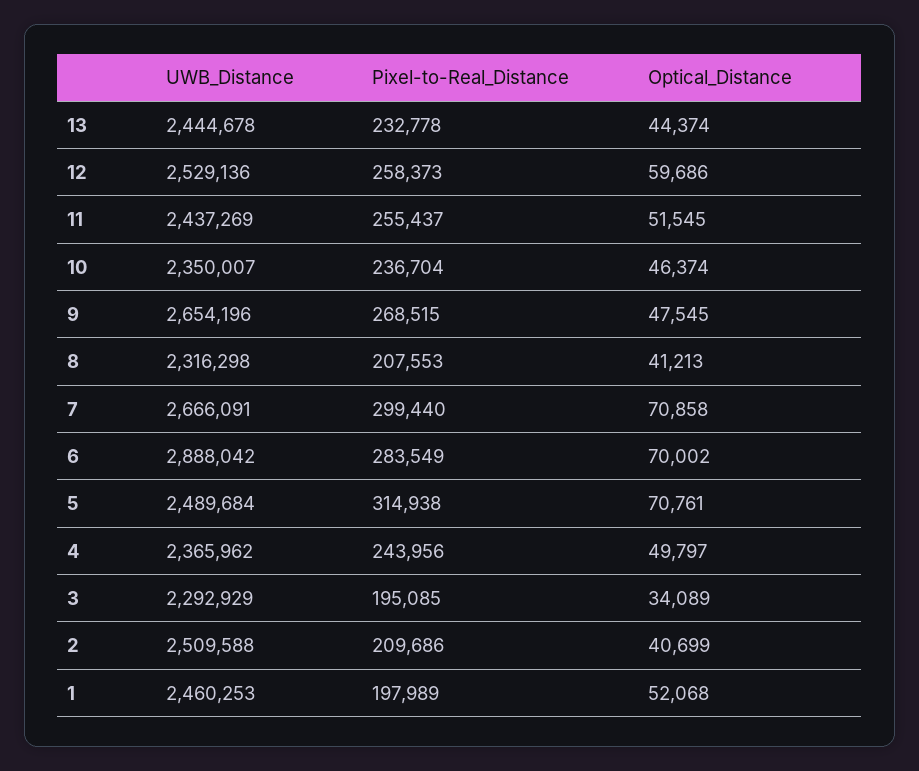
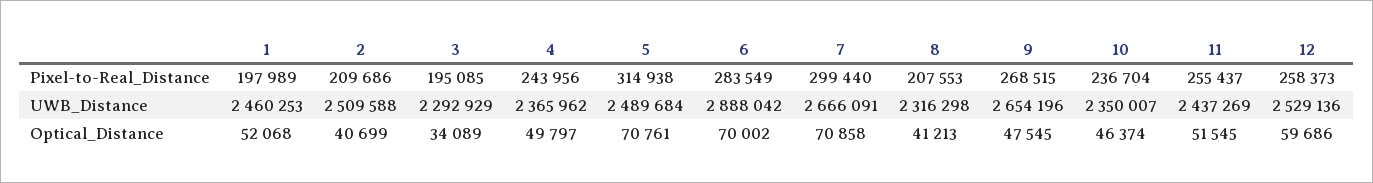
  {
    "UWB_Distance": {
-     "13": 2444678,
      "12": 2529136,
      "11": 2437269,
      "10": 2350007,
      "9": 2654196,
      "8": 2316298,
      "7": 2666091,
      "6": 2888042,
      "5": 2489684,
      "4": 2365962,
      "3": 2292929,
      "2": 2509588,
      "1": 2460253
    },
    "Pixel-to-Real_Distance": {
-     "13": 232778,
      "12": 258373,
      "11": 255437,
      "10": 236704,
      "9": 268515,
      "8": 207553,
      "7": 299440,
      "6": 283549,
      "5": 314938,
      "4": 243956,
      "3": 195085,
      "2": 209686,
      "1": 197989
    },
    "Optical_Distance": {
-     "13": 44374,
      "12": 59686,
      "11": 51545,
      "10": 46374,
      "9": 47545,
      "8": 41213,
      "7": 70858,
      "6": 70002,
      "5": 70761,
      "4": 49797,
      "3": 34089,
      "2": 40699,
      "1": 52068
    }
  }

